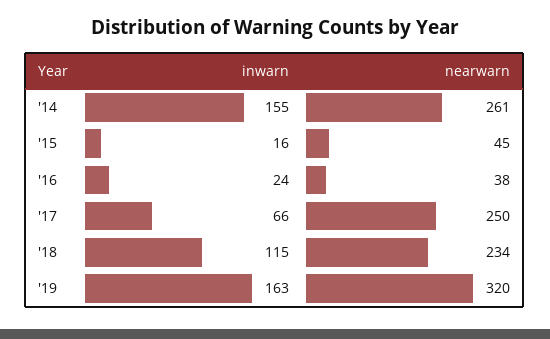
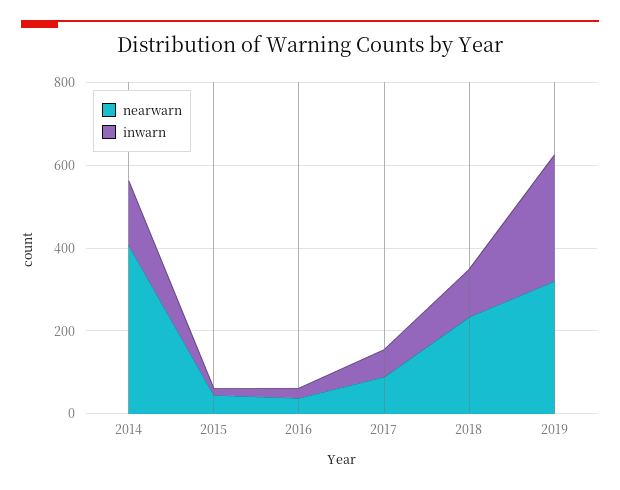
  {
    "inwarn": {
      "'14": 155,
      "'15": 16,
      "'16": 24,
      "'17": 66,
      "'18": 115,
-     "'19": 163
+     "'19": 300
    },
    "nearwarn": {
-     "'14": 261,
+     "'14": 400,
      "'15": 45,
      "'16": 38,
-     "'17": 250,
+     "'17": 100,
      "'18": 234,
      "'19": 320
    }
  }

